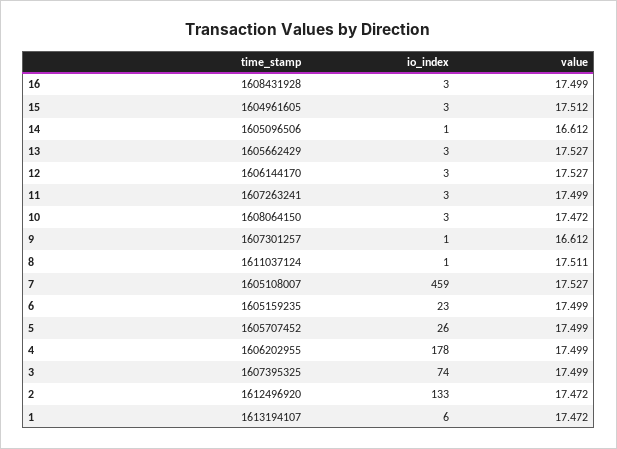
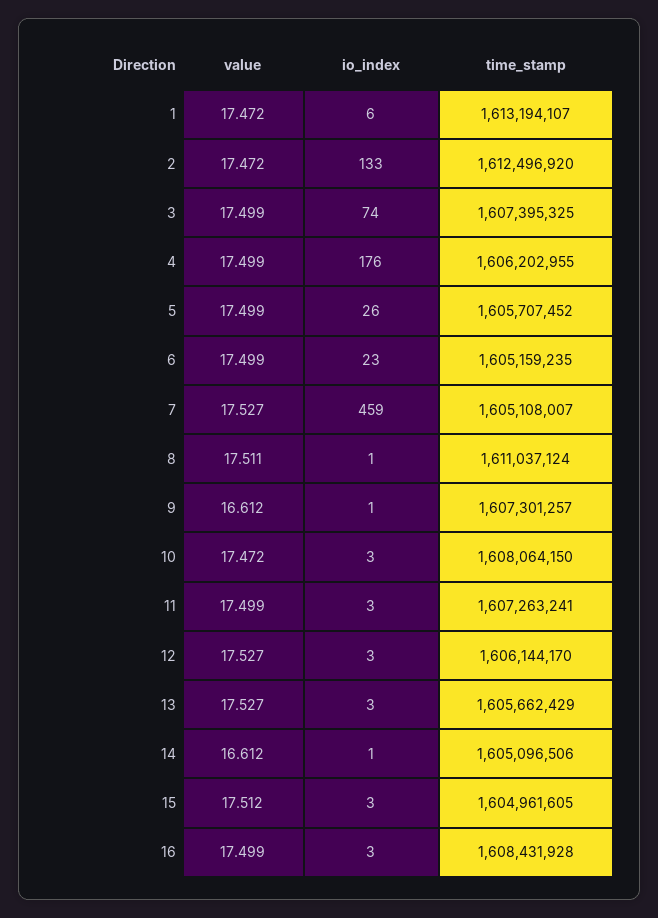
  {
    "time_stamp": {
      "16": 1608431928,
      "15": 1604961605,
      "14": 1605096506,
      "13": 1605662429,
      "12": 1606144170,
      "11": 1607263241,
      "10": 1608064150,
      "9": 1607301257,
      "8": 1611037124,
      "7": 1605108007,
      "6": 1605159235,
      "5": 1605707452,
      "4": 1606202955,
      "3": 1607395325,
      "2": 1612496920,
      "1": 1613194107
    },
    "io_index": {
      "16": 3,
      "15": 3,
      "14": 1,
      "13": 3,
      "12": 3,
      "11": 3,
      "10": 3,
      "9": 1,
      "8": 1,
      "7": 459,
      "6": 23,
      "5": 26,
-     "4": 178,
+     "4": 176,
      "3": 74,
      "2": 133,
      "1": 6
    },
    "value": {
      "16": 17.499,
      "15": 17.512,
      "14": 16.612,
      "13": 17.527,
      "12": 17.527,
      "11": 17.499,
      "10": 17.472,
      "9": 16.612,
      "8": 17.511,
      "7": 17.527,
      "6": 17.499,
      "5": 17.499,
      "4": 17.499,
      "3": 17.499,
      "2": 17.472,
      "1": 17.472
    }
  }

